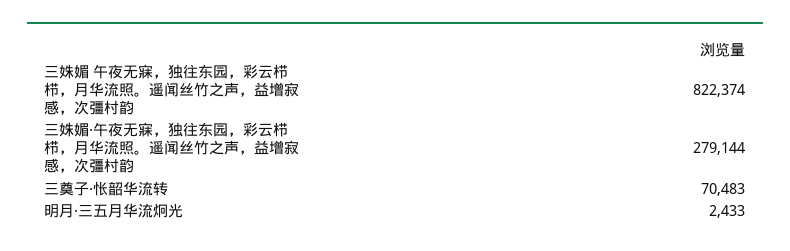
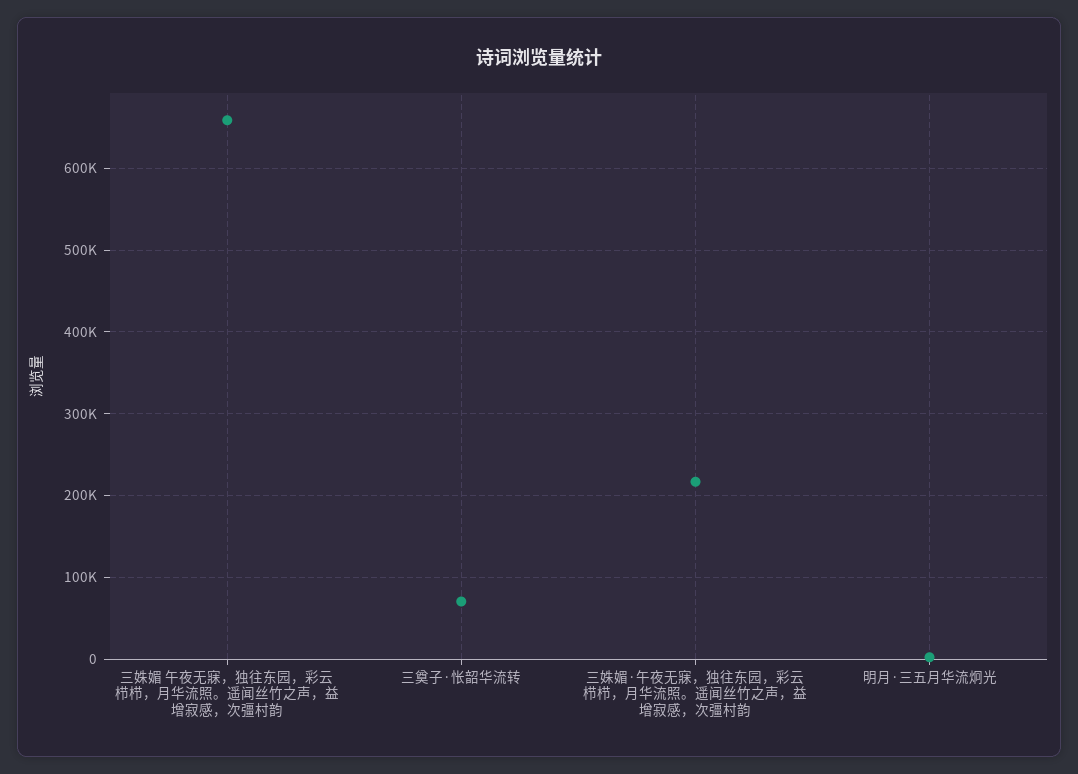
  {
-   "三姝媚 午夜无寐，独往东园，彩云栉栉，月华流照。遥闻丝竹之声，益增寂感，次彊村韵": 822374,
+   "三姝媚 午夜无寐，独往东园，彩云栉栉，月华流照。遥闻丝竹之声，益增寂感，次彊村韵": 660000,
-   "三姝媚·午夜无寐，独往东园，彩云栉栉，月华流照。遥闻丝竹之声，益增寂感，次彊村韵": 279144,
+   "三姝媚·午夜无寐，独往东园，彩云栉栉，月华流照。遥闻丝竹之声，益增寂感，次彊村韵": 220000,
    "三奠子·怅韶华流转": 70483,
    "明月·三五月华流炯光": 2433
  }

